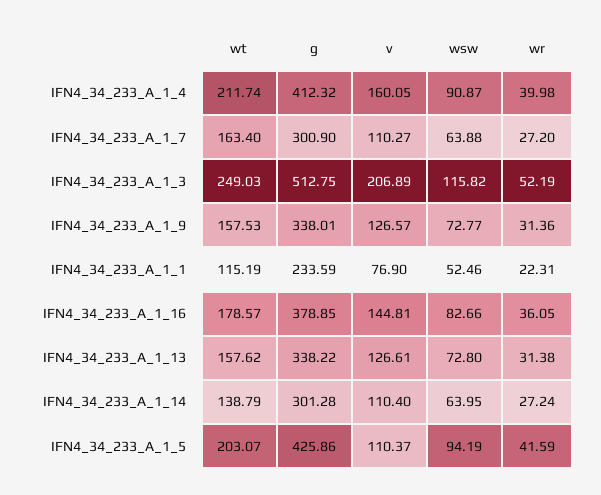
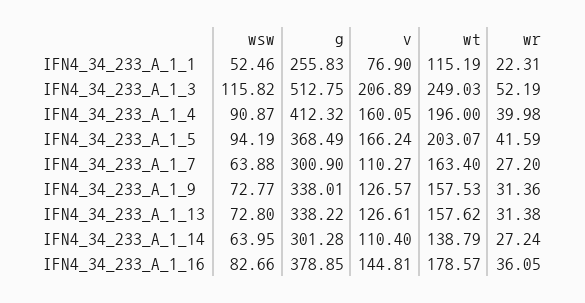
  {
    "wt": {
-     "IFN4_34_233_A_1_4": 211.74,
+     "IFN4_34_233_A_1_4": 196,
      "IFN4_34_233_A_1_7": 163.4,
      "IFN4_34_233_A_1_3": 249.03,
      "IFN4_34_233_A_1_9": 157.53,
      "IFN4_34_233_A_1_1": 115.19,
      "IFN4_34_233_A_1_16": 178.57,
      "IFN4_34_233_A_1_13": 157.62,
      "IFN4_34_233_A_1_14": 138.79,
      "IFN4_34_233_A_1_5": 203.07
    },
    "g": {
      "IFN4_34_233_A_1_4": 412.32,
      "IFN4_34_233_A_1_7": 300.9,
      "IFN4_34_233_A_1_3": 512.75,
      "IFN4_34_233_A_1_9": 338.01,
-     "IFN4_34_233_A_1_1": 233.59,
+     "IFN4_34_233_A_1_1": 255.83,
      "IFN4_34_233_A_1_16": 378.85,
      "IFN4_34_233_A_1_13": 338.22,
      "IFN4_34_233_A_1_14": 301.28,
-     "IFN4_34_233_A_1_5": 425.86
+     "IFN4_34_233_A_1_5": 368.49
    },
    "v": {
      "IFN4_34_233_A_1_4": 160.05,
      "IFN4_34_233_A_1_7": 110.27,
      "IFN4_34_233_A_1_3": 206.89,
      "IFN4_34_233_A_1_9": 126.57,
      "IFN4_34_233_A_1_1": 76.9,
      "IFN4_34_233_A_1_16": 144.81,
      "IFN4_34_233_A_1_13": 126.61,
      "IFN4_34_233_A_1_14": 110.4,
-     "IFN4_34_233_A_1_5": 110.37
+     "IFN4_34_233_A_1_5": 166.24
    },
    "wsw": {
      "IFN4_34_233_A_1_4": 90.87,
      "IFN4_34_233_A_1_7": 63.88,
      "IFN4_34_233_A_1_3": 115.82,
      "IFN4_34_233_A_1_9": 72.77,
      "IFN4_34_233_A_1_1": 52.46,
      "IFN4_34_233_A_1_16": 82.66,
      "IFN4_34_233_A_1_13": 72.8,
      "IFN4_34_233_A_1_14": 63.95,
      "IFN4_34_233_A_1_5": 94.19
    },
    "wr": {
      "IFN4_34_233_A_1_4": 39.98,
      "IFN4_34_233_A_1_7": 27.2,
      "IFN4_34_233_A_1_3": 52.19,
      "IFN4_34_233_A_1_9": 31.36,
      "IFN4_34_233_A_1_1": 22.31,
      "IFN4_34_233_A_1_16": 36.05,
      "IFN4_34_233_A_1_13": 31.38,
      "IFN4_34_233_A_1_14": 27.24,
      "IFN4_34_233_A_1_5": 41.59
    }
  }

